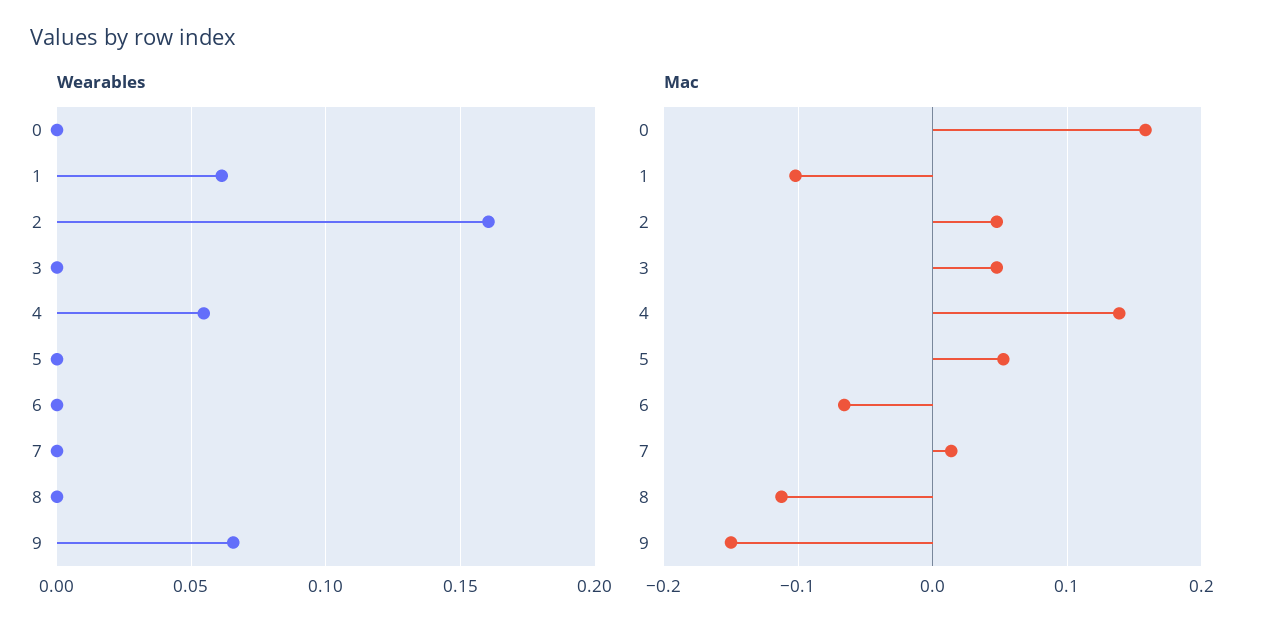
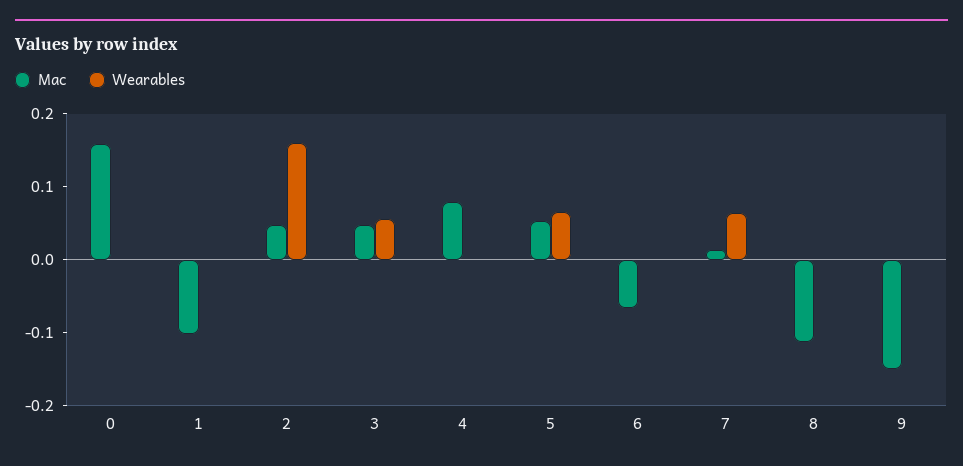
  {
    "Wearables": {
      "0": 0,
-     "1": 0.06,
+     "1": 0,
      "2": 0.16,
-     "3": 0,
+     "3": 0.06,
-     "4": 0.055,
+     "4": 0,
-     "5": 0,
+     "5": 0.06,
      "6": 0,
-     "7": 0,
+     "7": 0.06,
      "8": 0,
-     "9": 0.065
+     "9": 0
    },
    "Mac": {
      "0": 0.16,
      "1": -0.1,
      "2": 0.05,
      "3": 0.05,
-     "4": 0.14,
+     "4": 0.08,
      "5": 0.05,
      "6": -0.07,
      "7": 0.01,
      "8": -0.11,
      "9": -0.15
    }
  }

